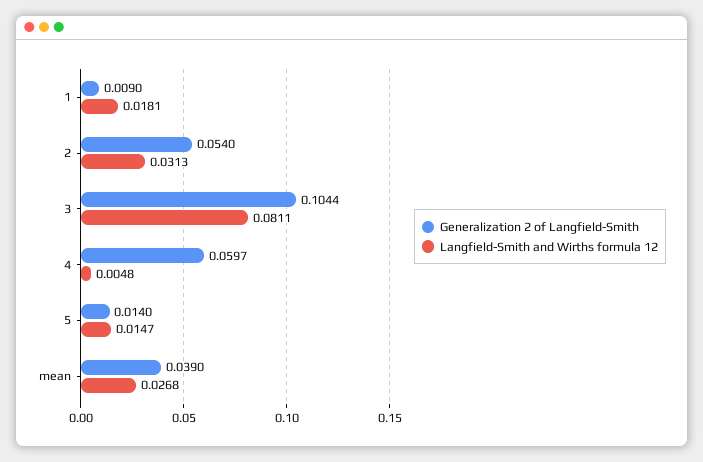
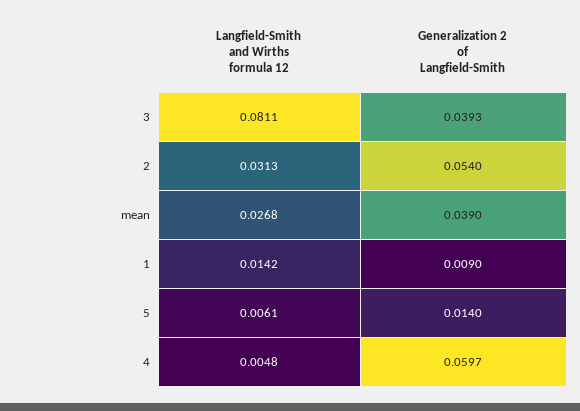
  {
    "Generalization 2 of Langfield-Smith": {
      "1": 0.009,
      "2": 0.054,
-     "3": 0.1044,
+     "3": 0.0393,
      "4": 0.0597,
      "5": 0.014,
      "mean": 0.039
    },
    "Langfield-Smith and Wirths formula 12": {
-     "1": 0.0181,
+     "1": 0.0142,
      "2": 0.0313,
      "3": 0.0811,
      "4": 0.0048,
-     "5": 0.0147,
+     "5": 0.0061,
      "mean": 0.0268
    }
  }

